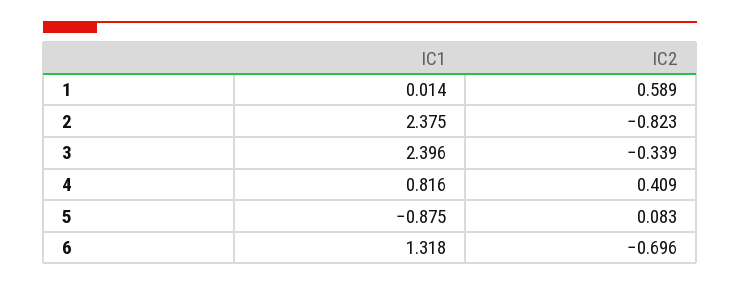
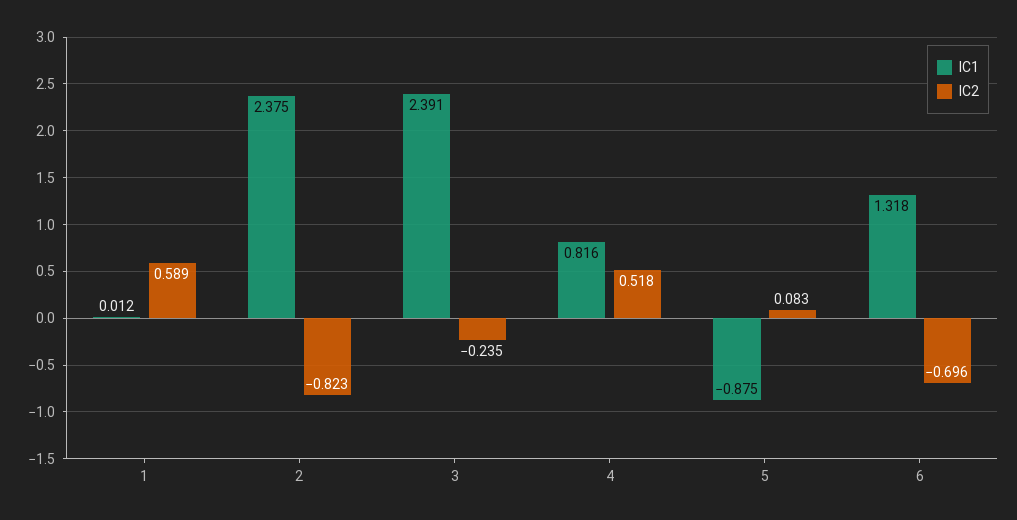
  {
    "IC1": {
-     "1": 0.014,
+     "1": 0.012,
      "2": 2.375,
-     "3": 2.396,
+     "3": 2.391,
      "4": 0.816,
      "5": -0.875,
      "6": 1.318
    },
    "IC2": {
      "1": 0.589,
      "2": -0.823,
-     "3": -0.339,
+     "3": -0.235,
-     "4": 0.409,
+     "4": 0.518,
      "5": 0.083,
      "6": -0.696
    }
  }

